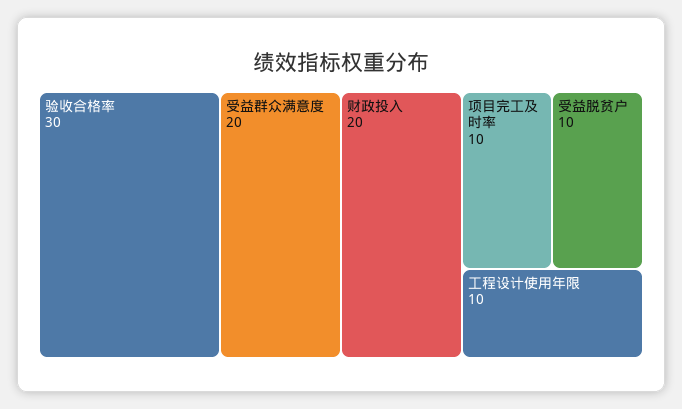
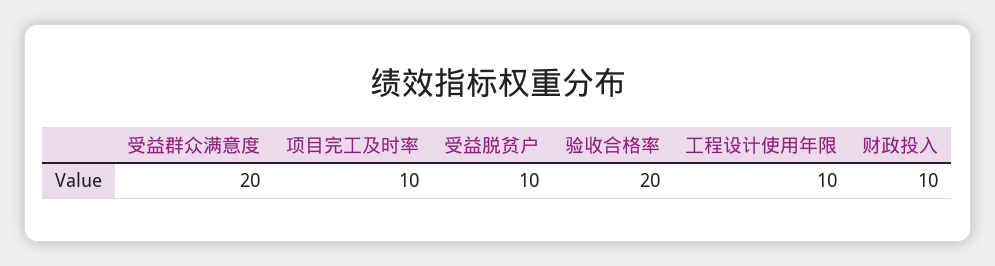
  {
-   "验收合格率": 30,
+   "验收合格率": 20,
    "受益群众满意度": 20,
-   "财政投入": 20,
+   "财政投入": 10,
    "项目完工及时率": 10,
    "受益脱贫户": 10,
    "工程设计使用年限": 10
  }

